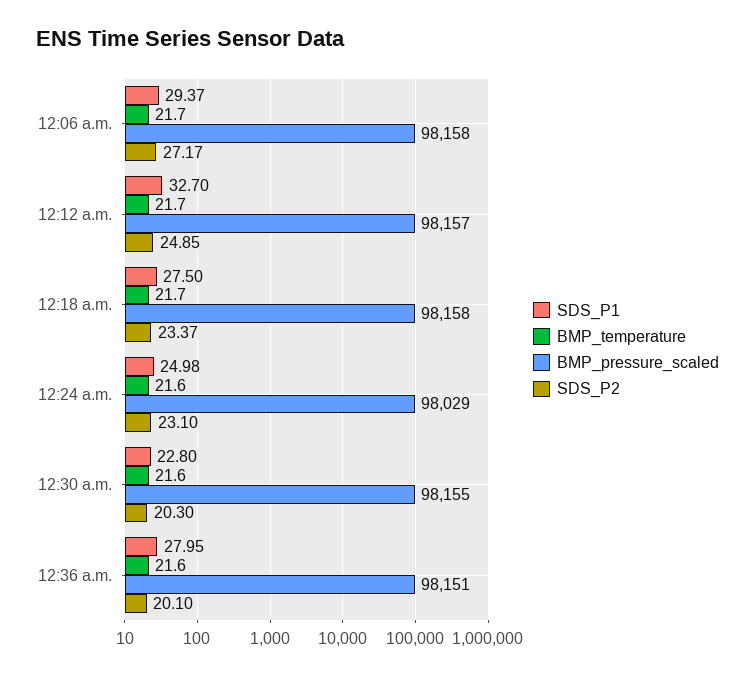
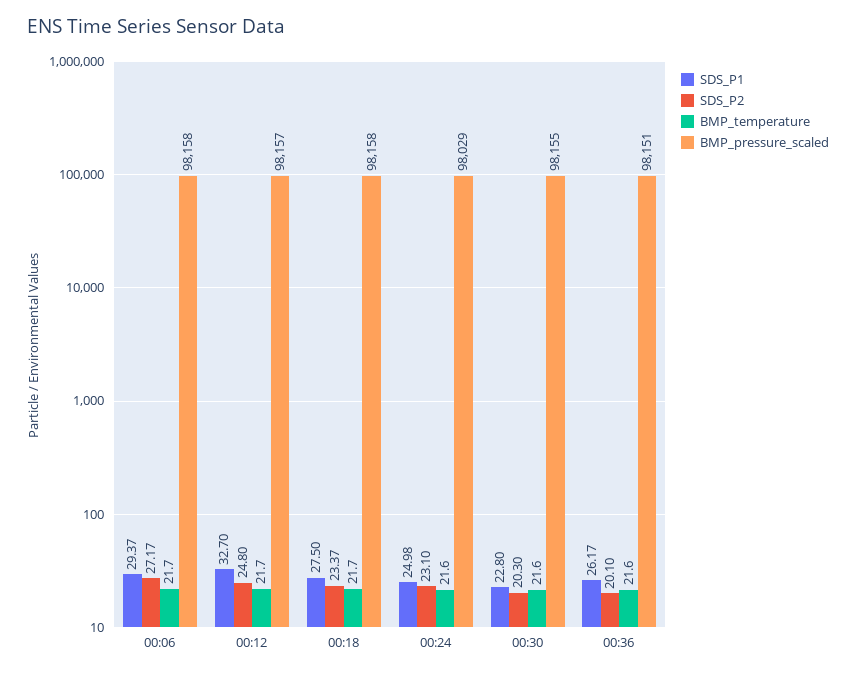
  {
    "SDS_P1": {
      "12:06 a.m.": 29.37,
      "12:12 a.m.": 32.7,
      "12:18 a.m.": 27.5,
      "12:24 a.m.": 24.98,
      "12:30 a.m.": 22.8,
-     "12:36 a.m.": 27.95
+     "12:36 a.m.": 26.17
    },
    "BMP_temperature": {
      "12:06 a.m.": 21.7,
      "12:12 a.m.": 21.7,
      "12:18 a.m.": 21.7,
      "12:24 a.m.": 21.6,
      "12:30 a.m.": 21.6,
      "12:36 a.m.": 21.6
    },
    "BMP_pressure_scaled": {
      "12:06 a.m.": 98158,
      "12:12 a.m.": 98157,
      "12:18 a.m.": 98158,
      "12:24 a.m.": 98029,
      "12:30 a.m.": 98155,
      "12:36 a.m.": 98151
    },
    "SDS_P2": {
      "12:06 a.m.": 27.17,
-     "12:12 a.m.": 24.85,
+     "12:12 a.m.": 24.8,
      "12:18 a.m.": 23.37,
      "12:24 a.m.": 23.1,
      "12:30 a.m.": 20.3,
      "12:36 a.m.": 20.1
    }
  }

